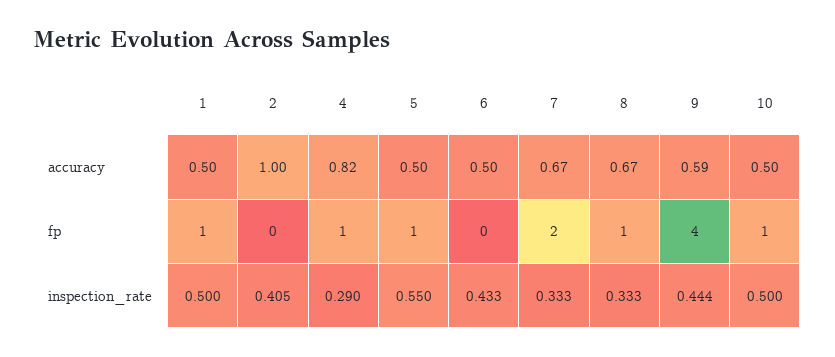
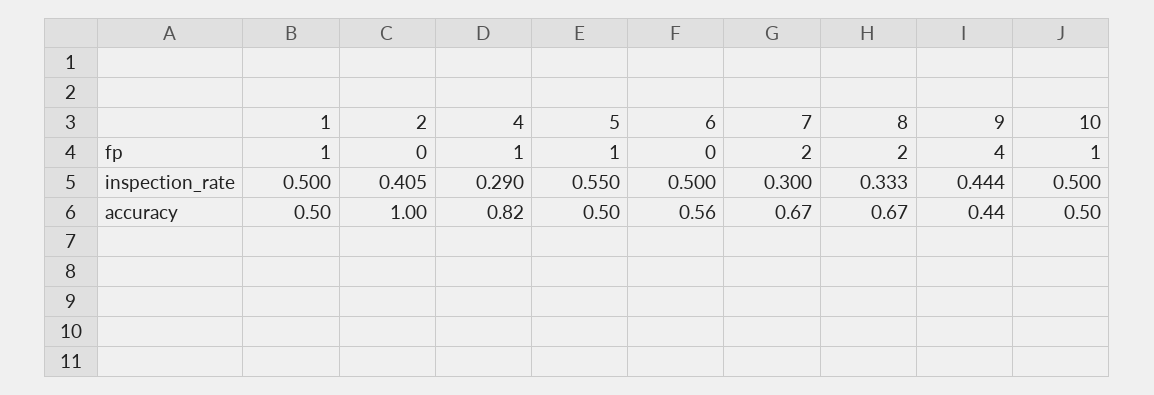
  {
    "1": {
      "accuracy": 0.5,
      "fp": 1,
      "inspection_rate": 0.5
    },
    "2": {
      "accuracy": 1,
      "fp": 0,
      "inspection_rate": 0.405
    },
    "4": {
      "accuracy": 0.82,
      "fp": 1,
      "inspection_rate": 0.29
    },
    "5": {
      "accuracy": 0.5,
      "fp": 1,
      "inspection_rate": 0.55
    },
    "6": {
-     "accuracy": 0.5,
+     "accuracy": 0.56,
      "fp": 0,
-     "inspection_rate": 0.433
+     "inspection_rate": 0.5
    },
    "7": {
      "accuracy": 0.67,
      "fp": 2,
-     "inspection_rate": 0.333
+     "inspection_rate": 0.3
    },
    "8": {
      "accuracy": 0.67,
-     "fp": 1,
+     "fp": 2,
      "inspection_rate": 0.333
    },
    "9": {
-     "accuracy": 0.59,
+     "accuracy": 0.44,
      "fp": 4,
      "inspection_rate": 0.444
    },
    "10": {
      "accuracy": 0.5,
      "fp": 1,
      "inspection_rate": 0.5
    }
  }

